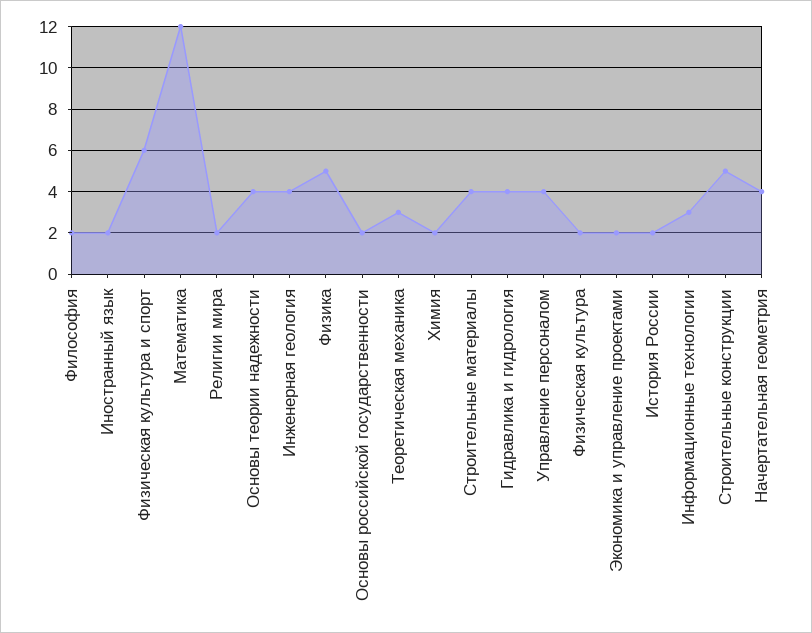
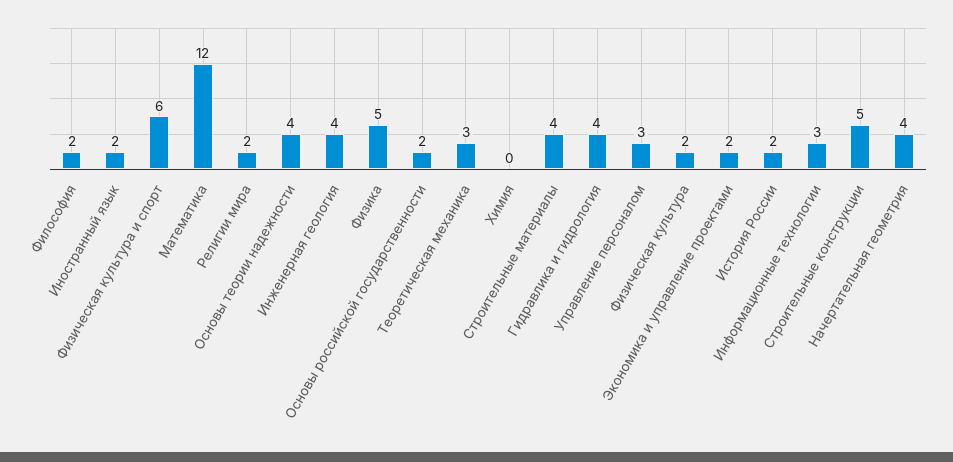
  {
    "Философия": 2,
    "Иностранный язык": 2,
    "Физическая культура и спорт": 6,
    "Математика": 12,
    "Религии мира": 2,
    "Основы теории надежности": 4,
    "Инженерная геология": 4,
    "Физика": 5,
    "Основы российской государственности": 2,
    "Теоретическая механика": 3,
-   "Химия": 2,
+   "Химия": 0,
    "Строительные материалы": 4,
    "Гидравлика и гидрология": 4,
-   "Управление персоналом": 4,
+   "Управление персоналом": 3,
    "Физическая культура": 2,
    "Экономика и управление проектами": 2,
    "История России": 2,
    "Информационные технологии": 3,
    "Строительные конструкции": 5,
    "Начертательная геометрия": 4
  }

